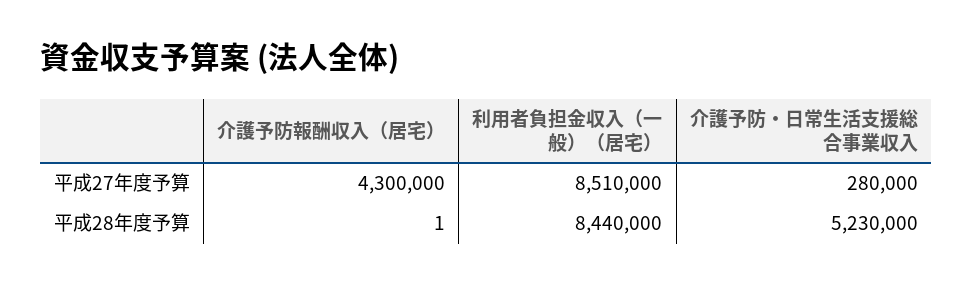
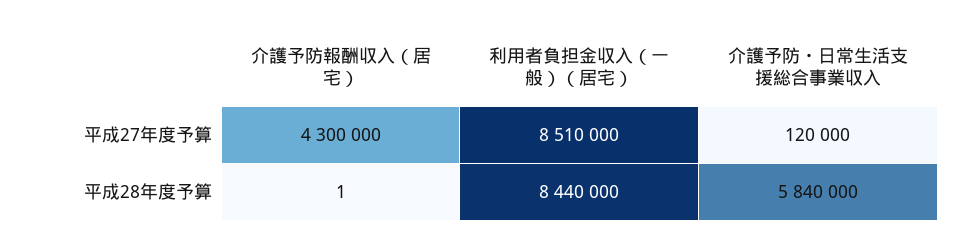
  {
    "介護予防報酬収入（居宅）": {
      "平成27年度予算": 4300000,
      "平成28年度予算": 1
    },
    "利用者負担金収入（一般）（居宅）": {
      "平成27年度予算": 8510000,
      "平成28年度予算": 8440000
    },
    "介護予防・日常生活支援総合事業収入": {
-     "平成27年度予算": 280000,
+     "平成27年度予算": 120000,
-     "平成28年度予算": 5230000
+     "平成28年度予算": 5840000
    }
  }

